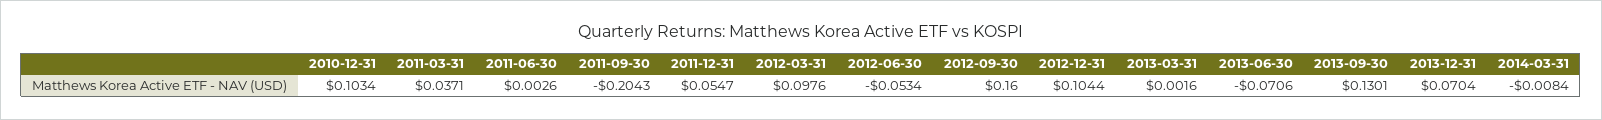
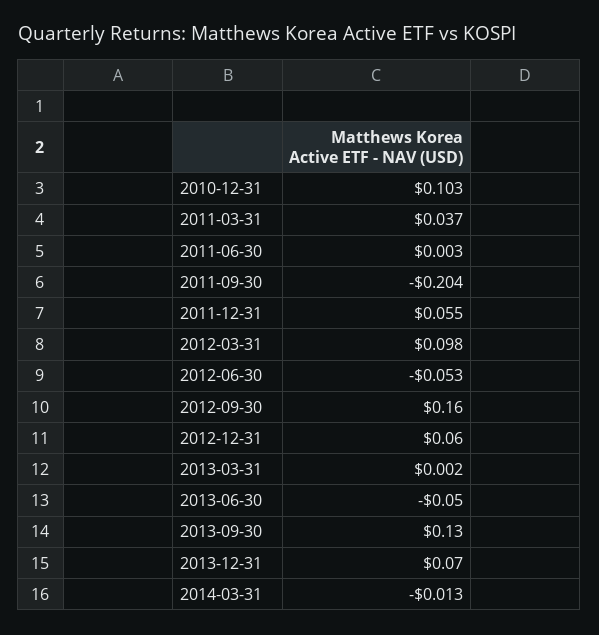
  {
    "2010-12-31": 0.1034,
    "2011-03-31": 0.0371,
    "2011-06-30": 0.0026,
    "2011-09-30": -0.2043,
    "2011-12-31": 0.0547,
    "2012-03-31": 0.0976,
    "2012-06-30": -0.0534,
    "2012-09-30": 0.16,
-   "2012-12-31": 0.1044,
+   "2012-12-31": 0.06,
    "2013-03-31": 0.0016,
-   "2013-06-30": -0.0706,
+   "2013-06-30": -0.05,
    "2013-09-30": 0.1301,
    "2013-12-31": 0.0704,
-   "2014-03-31": -0.0084
+   "2014-03-31": -0.013
  }

